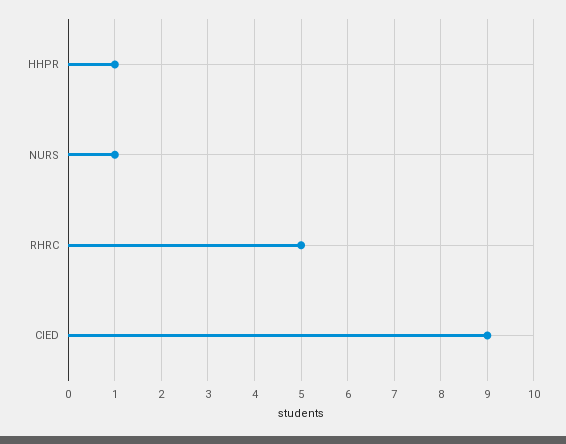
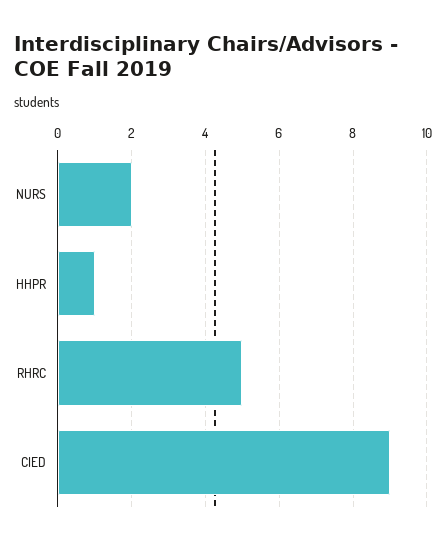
  {
    "HHPR": 1,
-   "NURS": 1,
+   "NURS": 2,
    "RHRC": 5,
    "CIED": 9
  }

